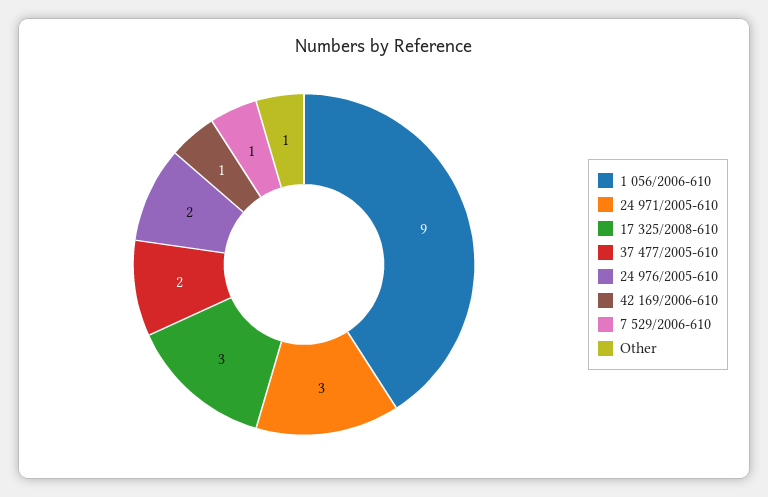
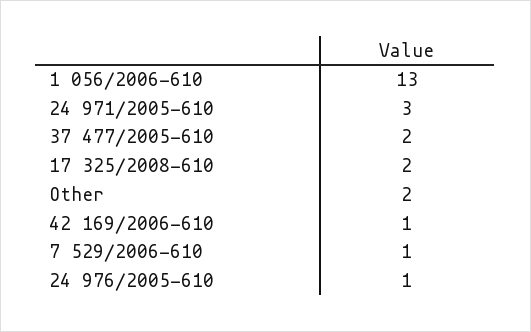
  {
-   "1 056/2006-610": 9,
+   "1 056/2006-610": 13,
    "24 971/2005-610": 3,
-   "17 325/2008-610": 3,
+   "17 325/2008-610": 2,
    "37 477/2005-610": 2,
-   "24 976/2005-610": 2,
+   "24 976/2005-610": 1,
    "42 169/2006-610": 1,
    "7 529/2006-610": 1,
-   "Other": 1
+   "Other": 2
  }

